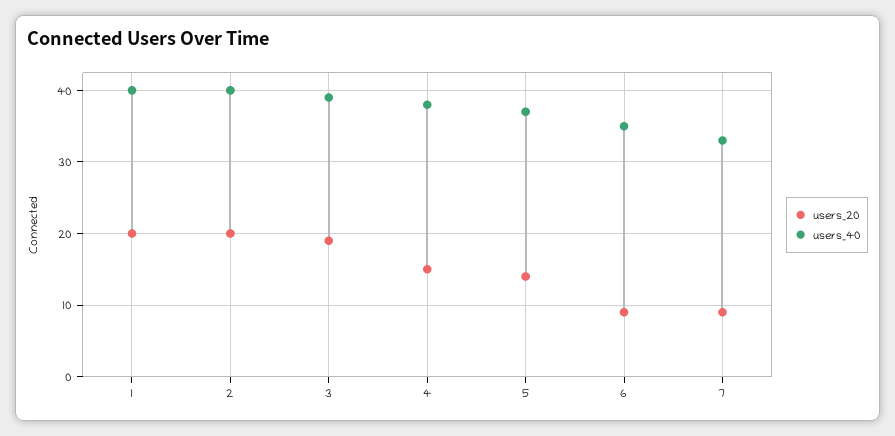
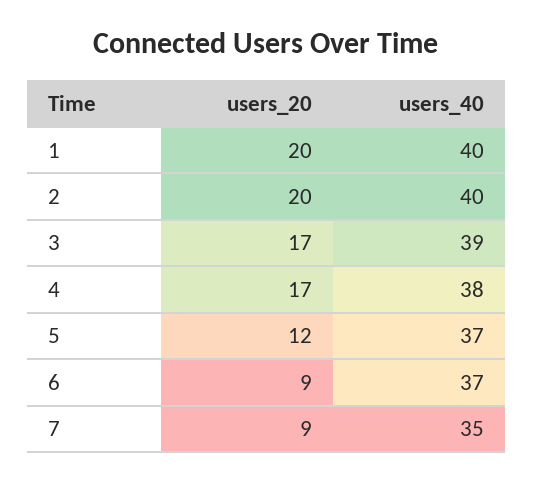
  {
    "users_20": {
      "1": 20,
      "2": 20,
-     "3": 19,
+     "3": 17,
-     "4": 15,
+     "4": 17,
-     "5": 14,
+     "5": 12,
      "6": 9,
      "7": 9
    },
    "users_40": {
      "1": 40,
      "2": 40,
      "3": 39,
      "4": 38,
      "5": 37,
-     "6": 35,
+     "6": 37,
-     "7": 33
+     "7": 35
    }
  }

